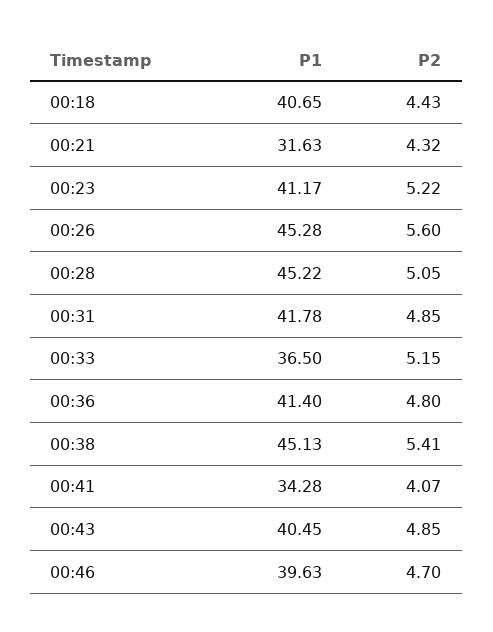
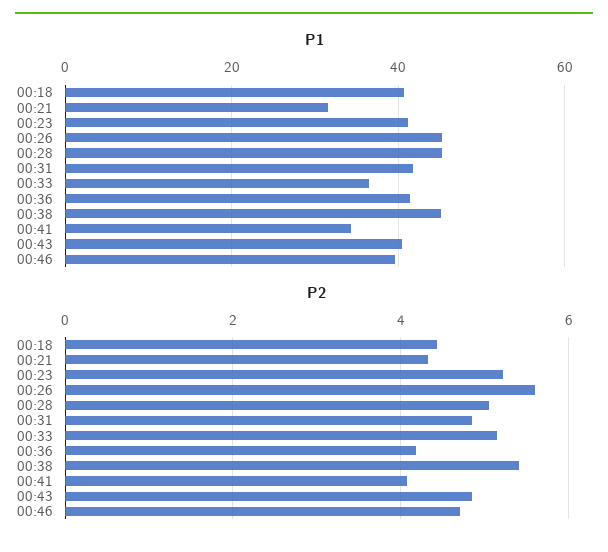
  {
    "P1": {
      "00:18": 40.65,
      "00:21": 31.63,
      "00:23": 41.17,
      "00:26": 45.28,
      "00:28": 45.22,
      "00:31": 41.78,
      "00:33": 36.5,
      "00:36": 41.4,
      "00:38": 45.13,
      "00:41": 34.28,
      "00:43": 40.45,
      "00:46": 39.63
    },
    "P2": {
      "00:18": 4.43,
      "00:21": 4.32,
      "00:23": 5.22,
      "00:26": 5.6,
      "00:28": 5.05,
      "00:31": 4.85,
      "00:33": 5.15,
-     "00:36": 4.8,
+     "00:36": 4.2,
      "00:38": 5.41,
      "00:41": 4.07,
      "00:43": 4.85,
      "00:46": 4.7
    }
  }

